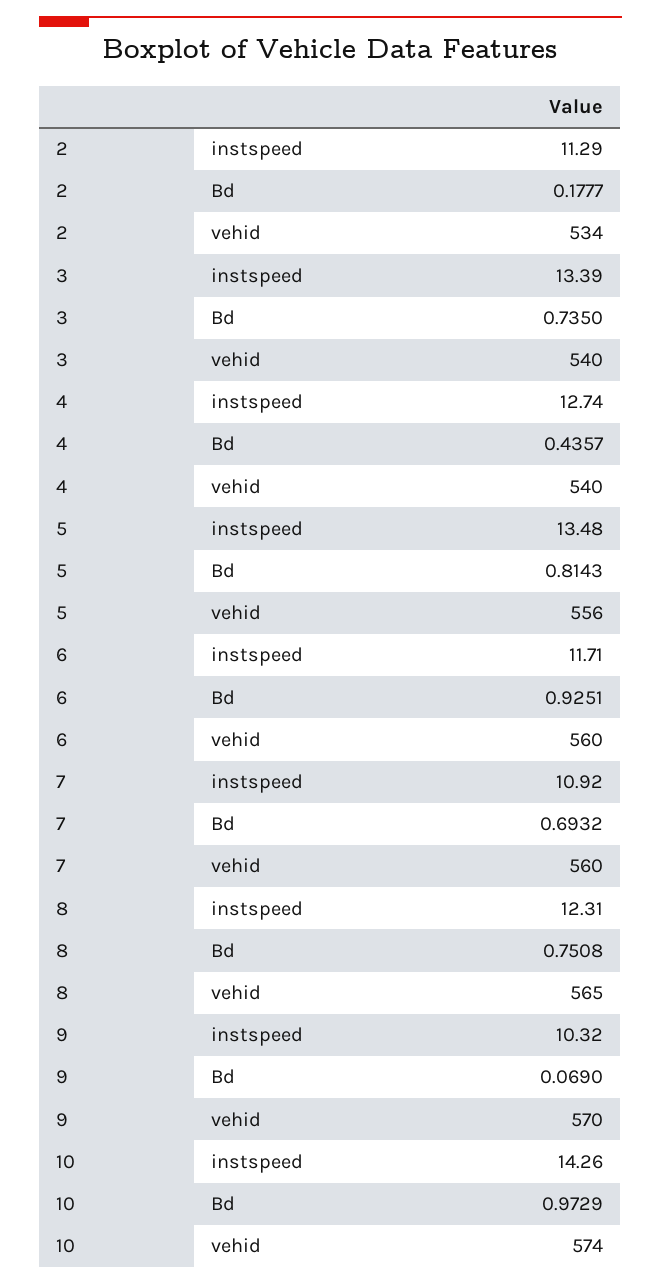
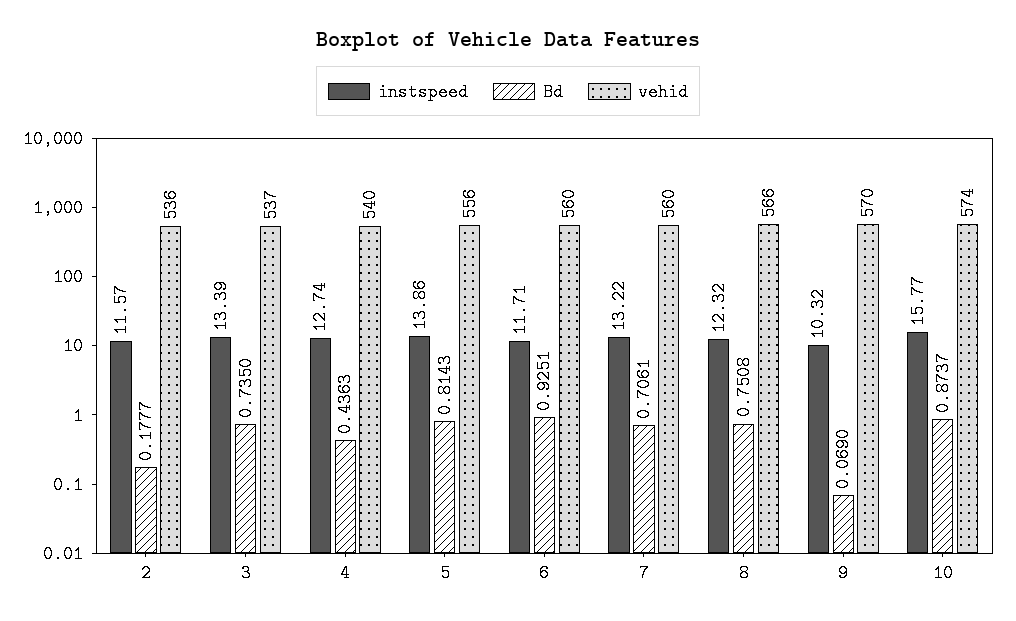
  {
    "instspeed": {
-     "2": 11.29,
+     "2": 11.57,
      "3": 13.39,
      "4": 12.74,
-     "5": 13.48,
+     "5": 13.86,
      "6": 11.71,
-     "7": 10.92,
+     "7": 13.22,
-     "8": 12.31,
+     "8": 12.32,
      "9": 10.32,
-     "10": 14.26
+     "10": 15.77
    },
    "Bd": {
      "2": 0.1777,
      "3": 0.735,
-     "4": 0.4357,
+     "4": 0.4363,
      "5": 0.8143,
      "6": 0.9251,
-     "7": 0.6932,
+     "7": 0.7061,
      "8": 0.7508,
      "9": 0.069,
-     "10": 0.9729
+     "10": 0.8737
    },
    "vehid": {
-     "2": 534,
+     "2": 536,
-     "3": 540,
+     "3": 537,
      "4": 540,
      "5": 556,
      "6": 560,
      "7": 560,
-     "8": 565,
+     "8": 566,
      "9": 570,
      "10": 574
    }
  }

